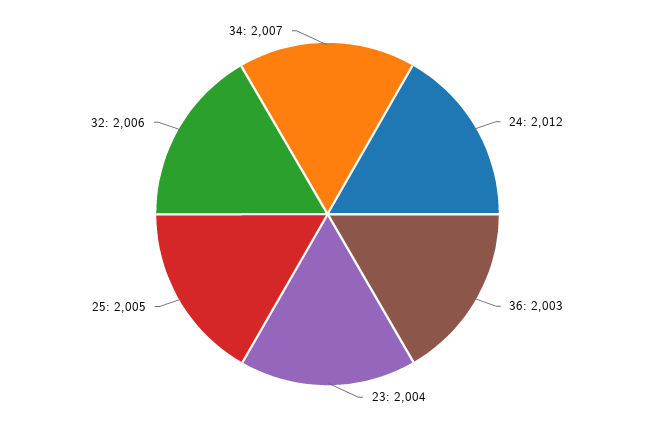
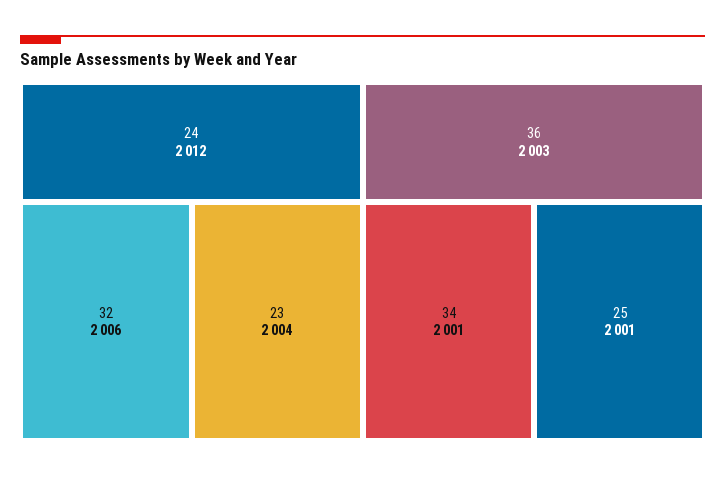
  {
    "24": 2012,
    "36": 2003,
    "23": 2004,
-   "25": 2005,
+   "25": 2001,
    "32": 2006,
-   "34": 2007
+   "34": 2001
  }

